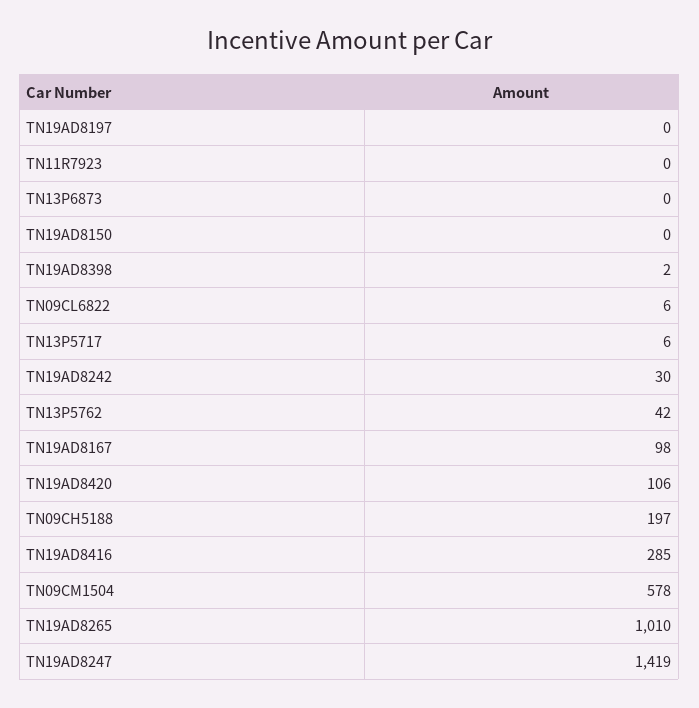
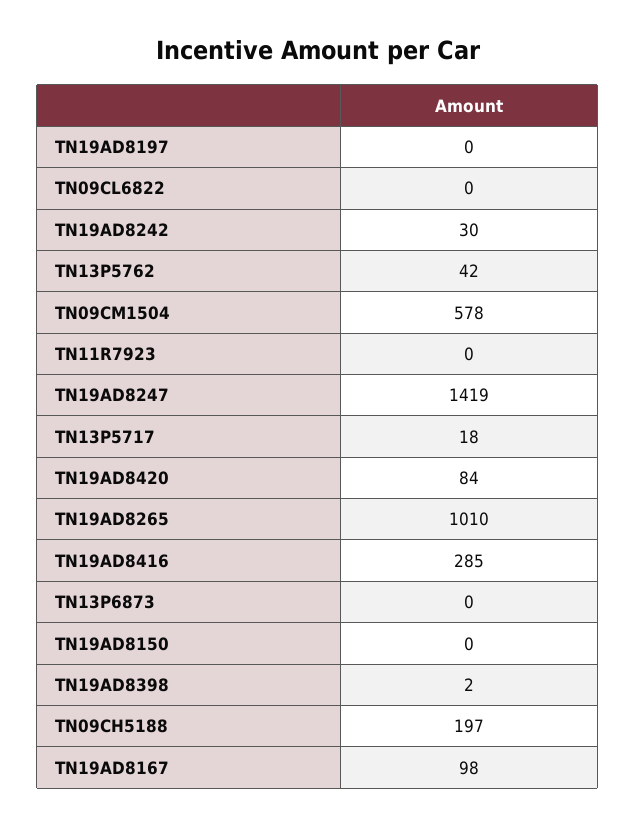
  {
    "TN19AD8197": 0,
    "TN11R7923": 0,
    "TN13P6873": 0,
    "TN19AD8150": 0,
    "TN19AD8398": 2,
-   "TN09CL6822": 6,
+   "TN09CL6822": 0,
-   "TN13P5717": 6,
+   "TN13P5717": 18,
    "TN19AD8242": 30,
    "TN13P5762": 42,
    "TN19AD8167": 98,
-   "TN19AD8420": 106,
+   "TN19AD8420": 84,
    "TN09CH5188": 197,
    "TN19AD8416": 285,
    "TN09CM1504": 578,
    "TN19AD8265": 1010,
    "TN19AD8247": 1419
  }

